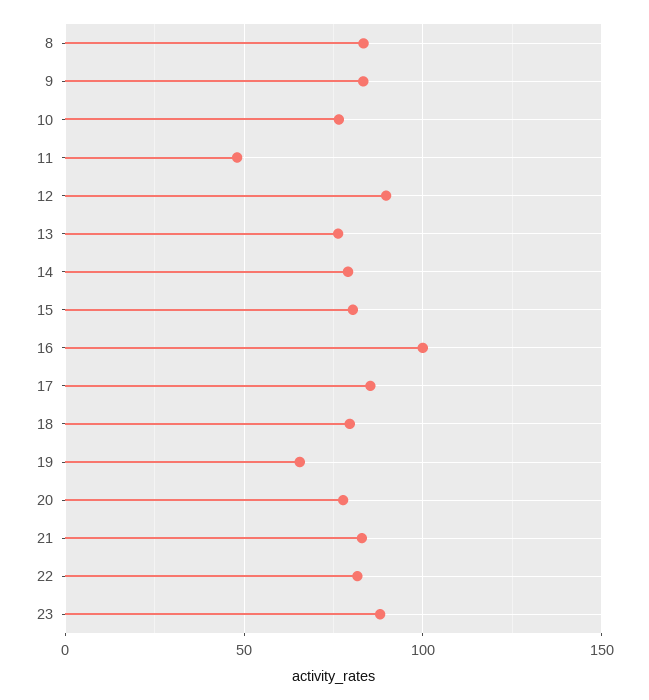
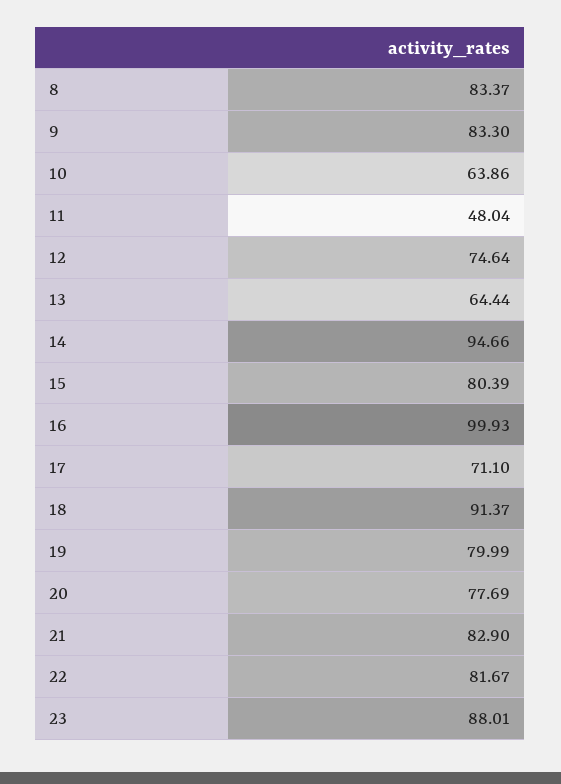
  {
    "8": 83.37,
    "9": 83.3,
-   "10": 75,
+   "10": 63.86,
    "11": 48.04,
-   "12": 90,
+   "12": 74.64,
-   "13": 75,
+   "13": 64.44,
-   "14": 80,
+   "14": 94.66,
    "15": 80.39,
    "16": 99.93,
-   "17": 85,
+   "17": 71.1,
-   "18": 80,
+   "18": 91.37,
-   "19": 65,
+   "19": 79.99,
    "20": 77.69,
    "21": 82.9,
    "22": 81.67,
    "23": 88.01
  }

